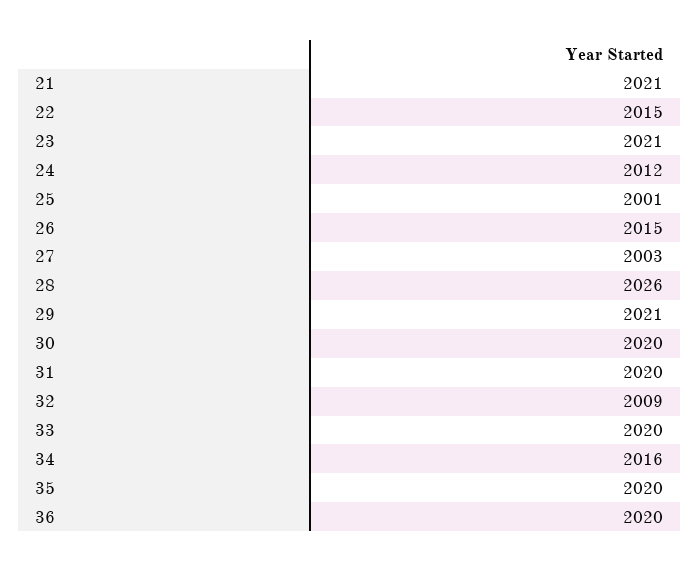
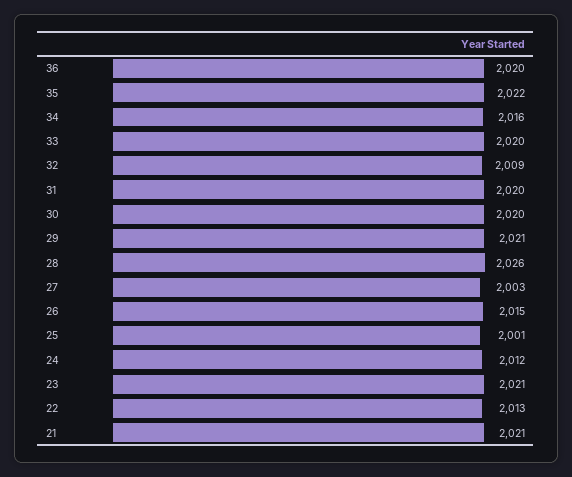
  {
    "21": 2021,
-   "22": 2015,
+   "22": 2013,
    "23": 2021,
    "24": 2012,
    "25": 2001,
    "26": 2015,
    "27": 2003,
    "28": 2026,
    "29": 2021,
    "30": 2020,
    "31": 2020,
    "32": 2009,
    "33": 2020,
    "34": 2016,
-   "35": 2020,
+   "35": 2022,
    "36": 2020
  }

